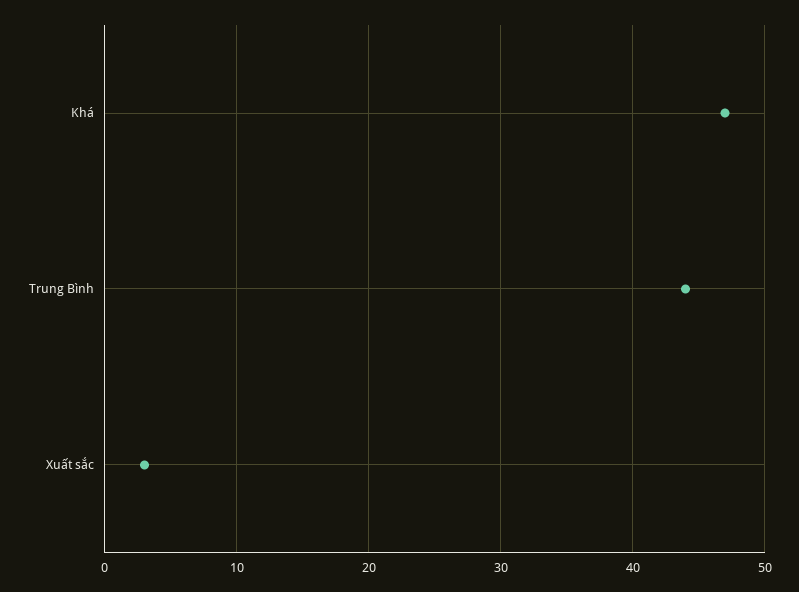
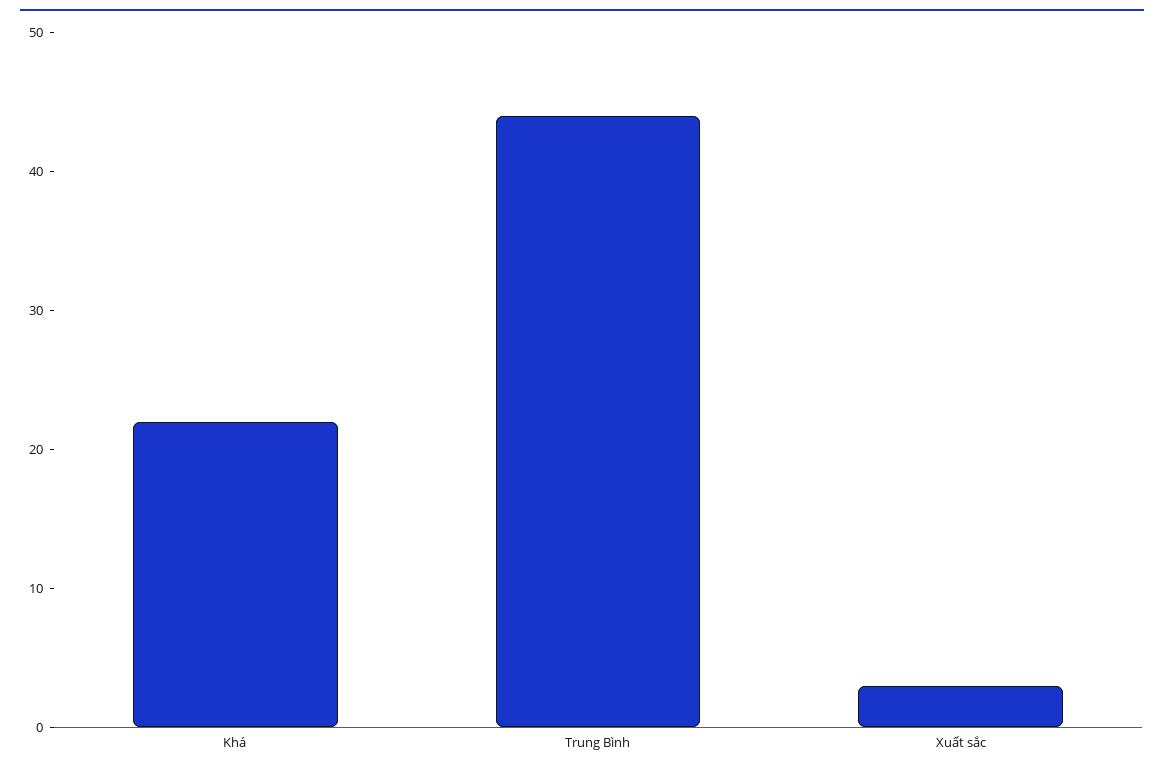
  {
-   "Khá": 47,
+   "Khá": 22,
    "Trung Bình": 44,
    "Xuất sắc": 3
  }

